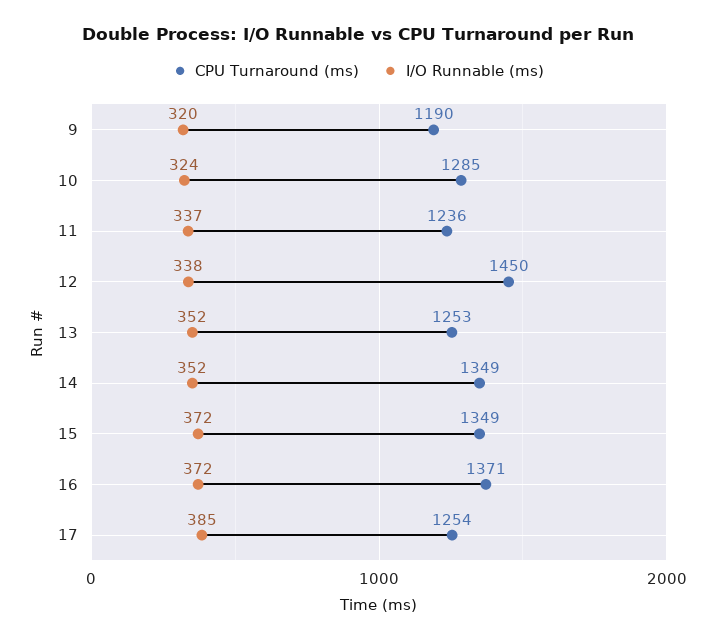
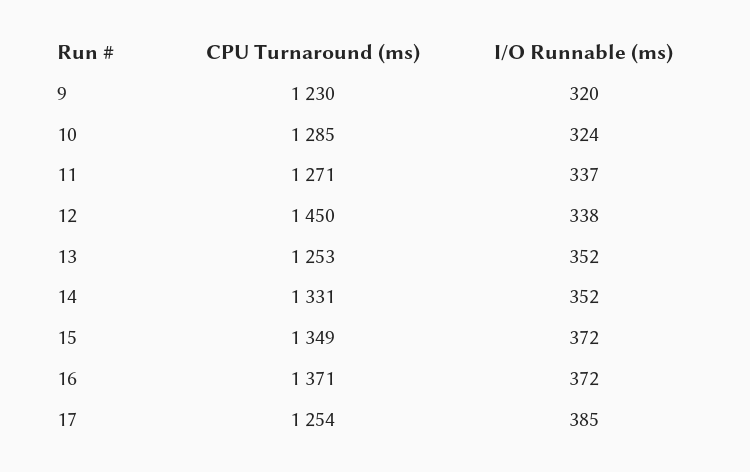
  {
    "CPU Turnaround (ms)": {
-     "9": 1190,
+     "9": 1230,
      "10": 1285,
-     "11": 1236,
+     "11": 1271,
      "12": 1450,
      "13": 1253,
-     "14": 1349,
+     "14": 1331,
      "15": 1349,
      "16": 1371,
      "17": 1254
    },
    "I/O Runnable (ms)": {
      "9": 320,
      "10": 324,
      "11": 337,
      "12": 338,
      "13": 352,
      "14": 352,
      "15": 372,
      "16": 372,
      "17": 385
    }
  }

